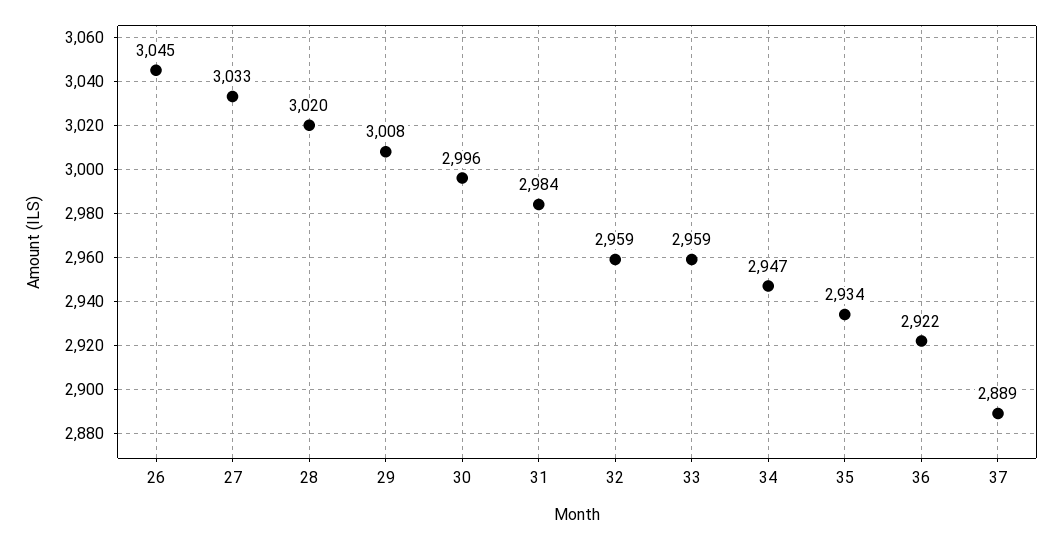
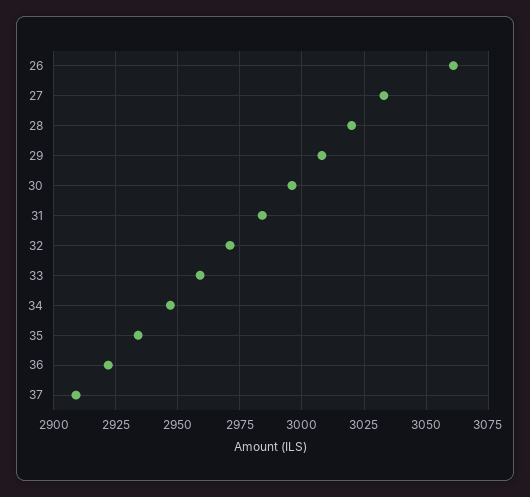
  {
-   "26": 3045,
+   "26": 3060,
    "27": 3033,
    "28": 3020,
    "29": 3008,
    "30": 2996,
    "31": 2984,
-   "32": 2959,
+   "32": 2970,
    "33": 2959,
    "34": 2947,
    "35": 2934,
    "36": 2922,
-   "37": 2889
+   "37": 2910
  }

